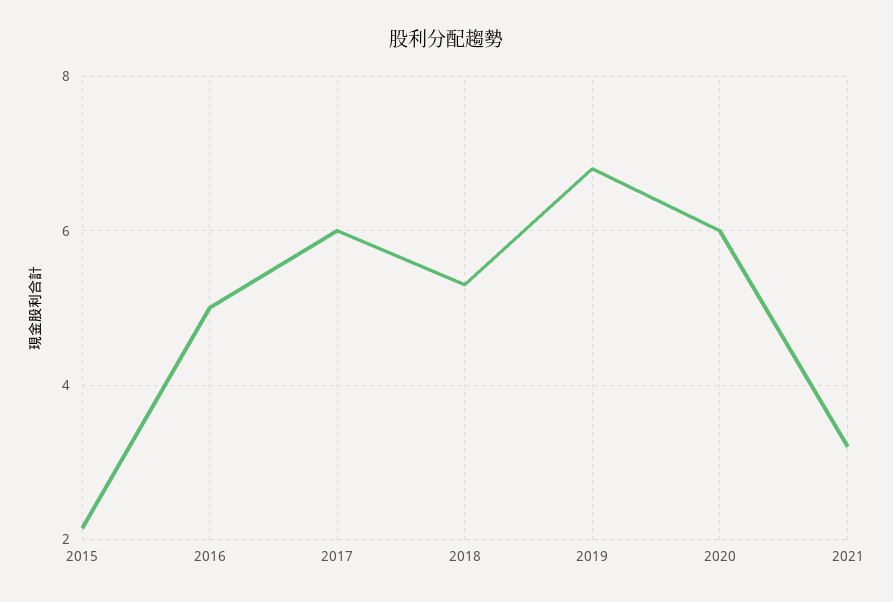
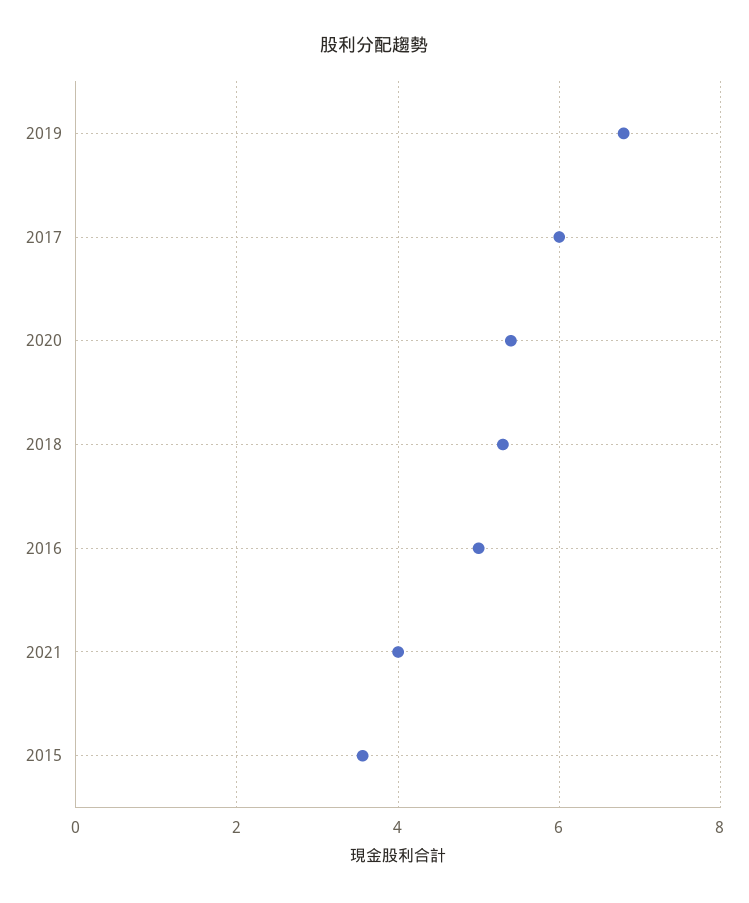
  {
-   "2015": 2.2,
+   "2015": 3.6,
    "2016": 5,
    "2017": 6,
    "2018": 5.4,
    "2019": 6.8,
-   "2020": 6,
+   "2020": 5.4,
-   "2021": 3.2
+   "2021": 4
  }

